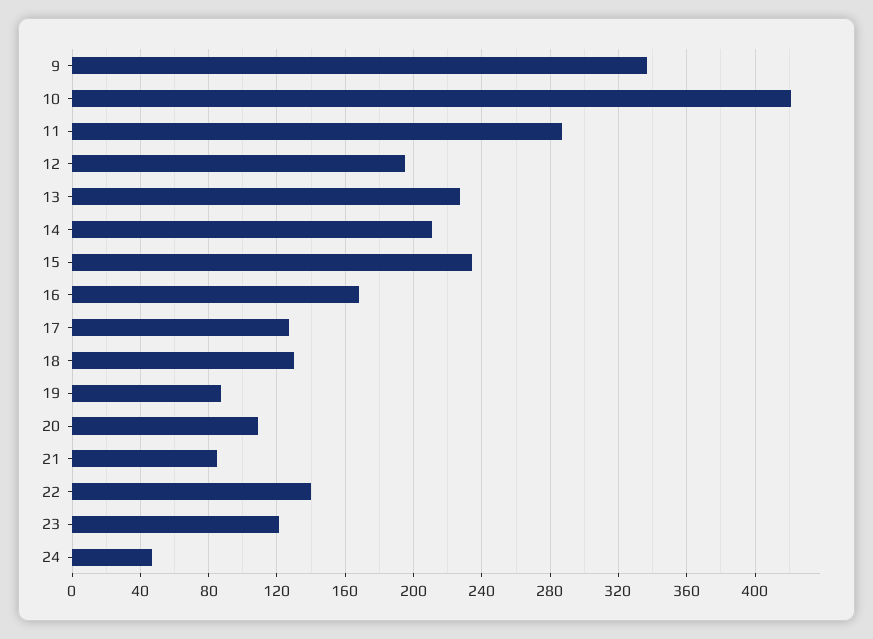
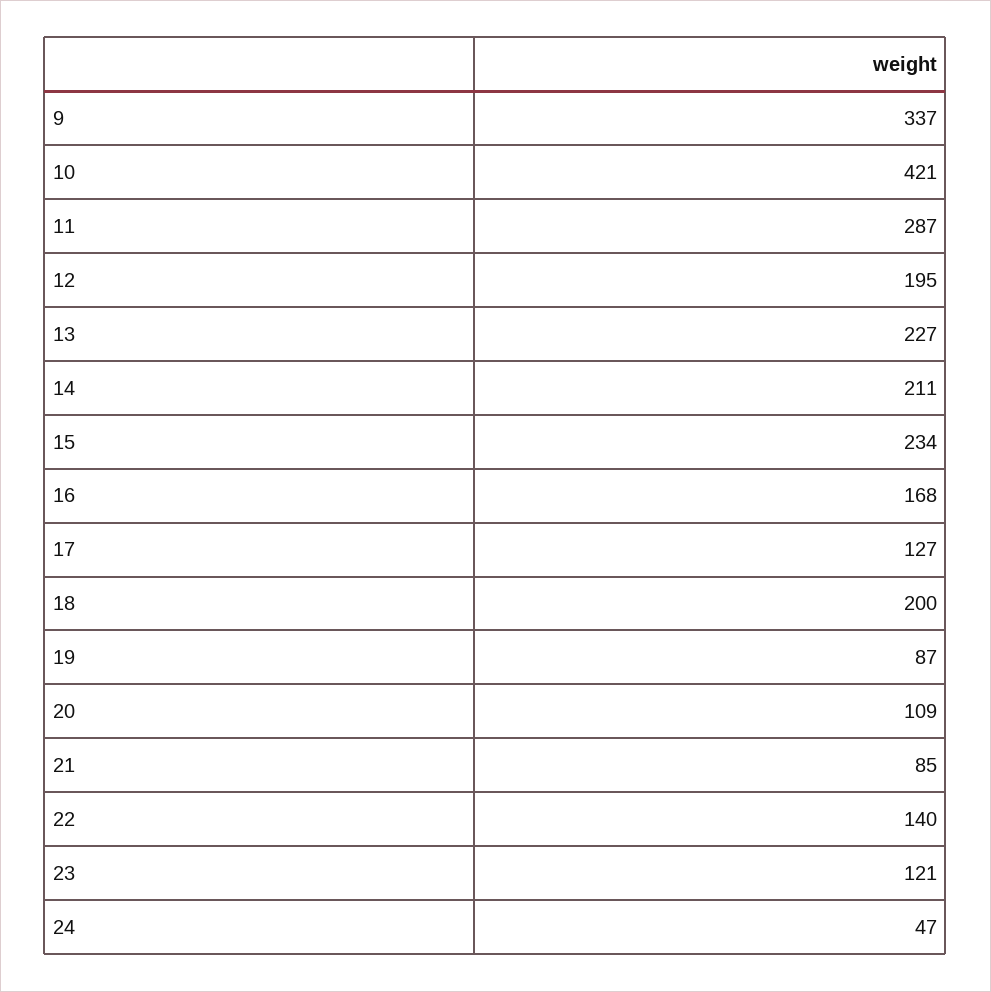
  {
    "9": 337,
    "10": 421,
    "11": 287,
    "12": 195,
    "13": 227,
    "14": 211,
    "15": 234,
    "16": 168,
    "17": 127,
-   "18": 130,
+   "18": 200,
    "19": 87,
    "20": 109,
    "21": 85,
    "22": 140,
    "23": 121,
    "24": 47
  }

